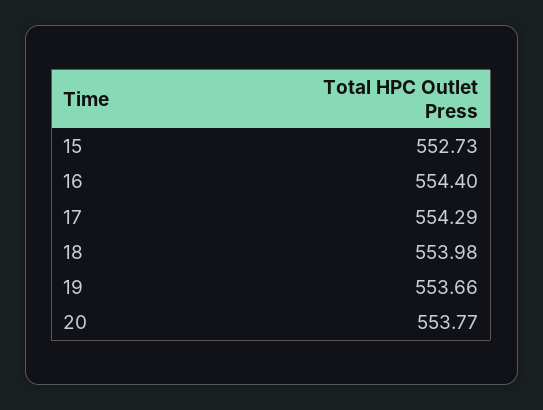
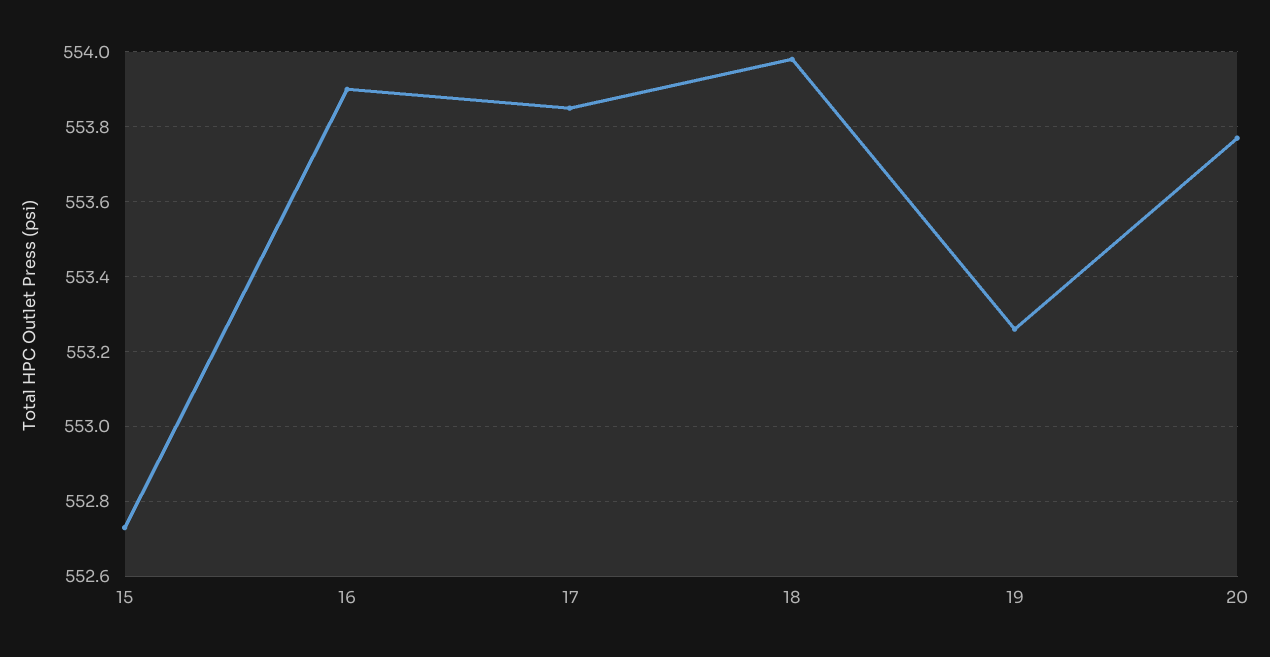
  {
    "15": 552.73,
-   "16": 554.4,
+   "16": 553.9,
-   "17": 554.29,
+   "17": 553.85,
    "18": 553.98,
-   "19": 553.66,
+   "19": 553.25,
    "20": 553.77
  }

